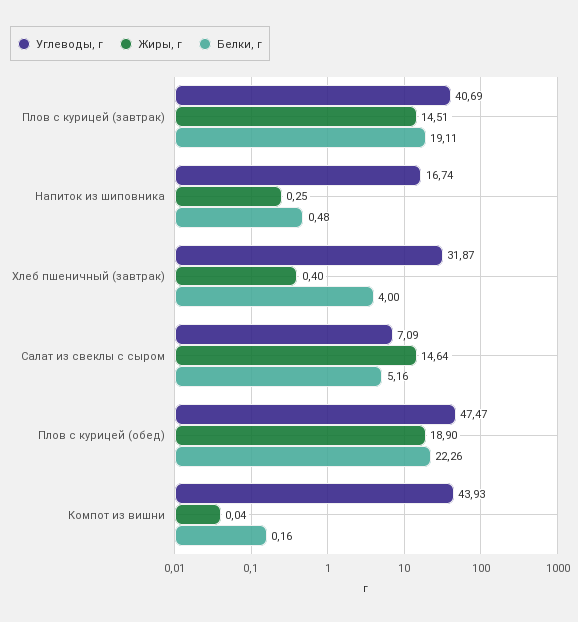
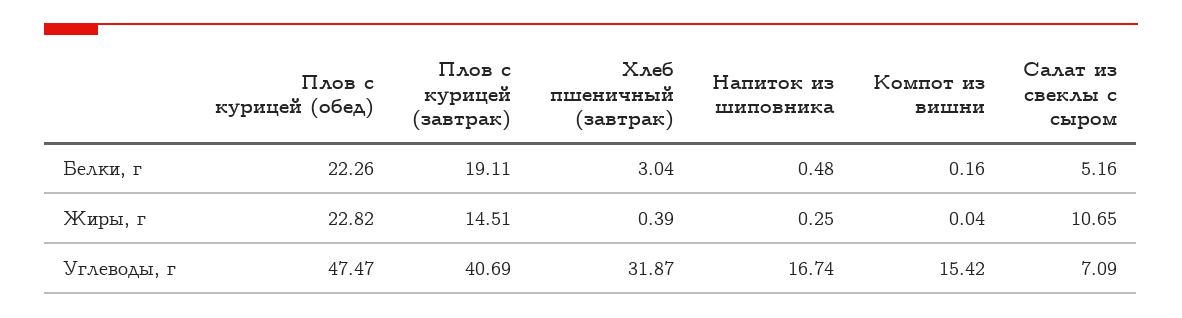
  {
    "Углеводы, г": {
      "Плов с курицей (завтрак)": 40.69,
      "Напиток из шиповника": 16.74,
      "Хлеб пшеничный (завтрак)": 31.87,
      "Салат из свеклы с сыром": 7.09,
      "Плов с курицей (обед)": 47.47,
-     "Компот из вишни": 43.93
+     "Компот из вишни": 15.42
    },
    "Жиры, г": {
      "Плов с курицей (завтрак)": 14.51,
      "Напиток из шиповника": 0.25,
-     "Хлеб пшеничный (завтрак)": 0.4,
+     "Хлеб пшеничный (завтрак)": 0.39,
-     "Салат из свеклы с сыром": 14.64,
+     "Салат из свеклы с сыром": 10.65,
-     "Плов с курицей (обед)": 18.9,
+     "Плов с курицей (обед)": 22.82,
      "Компот из вишни": 0.04
    },
    "Белки, г": {
      "Плов с курицей (завтрак)": 19.11,
      "Напиток из шиповника": 0.48,
-     "Хлеб пшеничный (завтрак)": 4,
+     "Хлеб пшеничный (завтрак)": 3.04,
      "Салат из свеклы с сыром": 5.16,
      "Плов с курицей (обед)": 22.26,
      "Компот из вишни": 0.16
    }
  }

